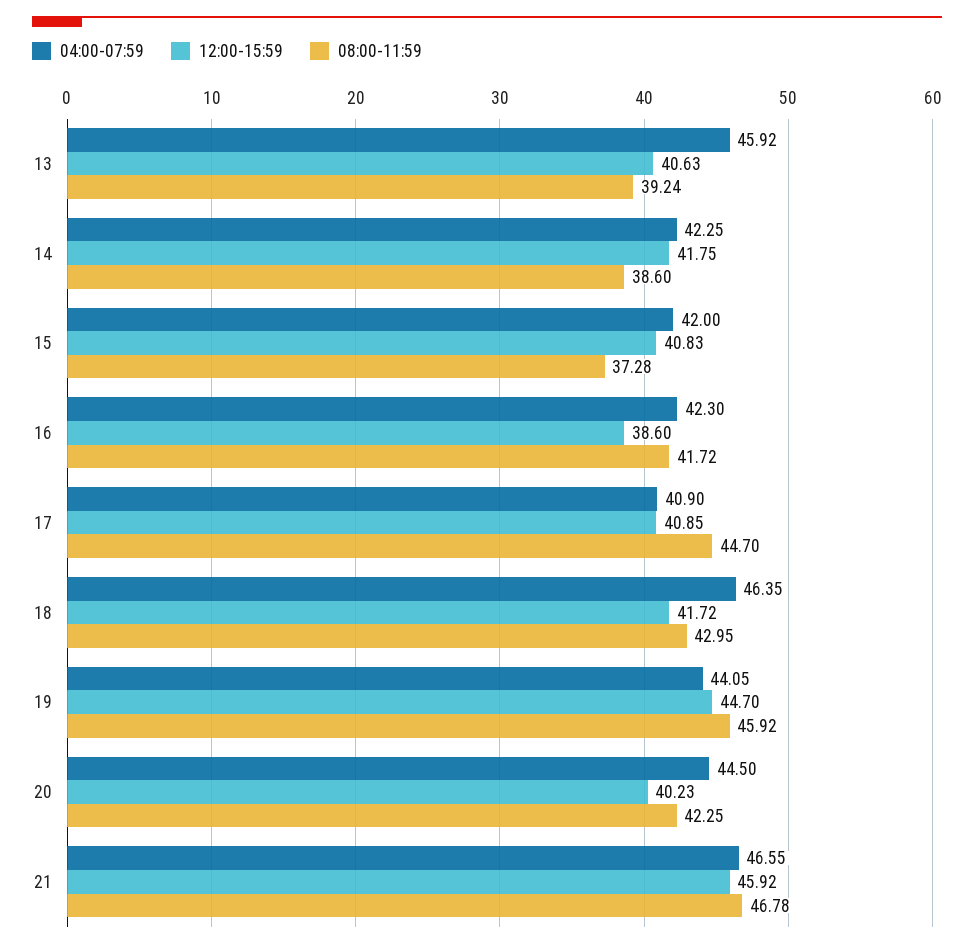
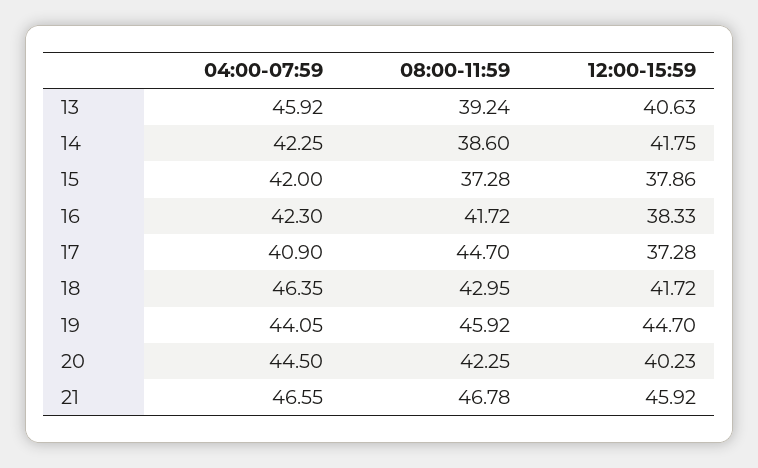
  {
    "04:00-07:59": {
      "13": 45.92,
      "14": 42.25,
      "15": 42,
      "16": 42.3,
      "17": 40.9,
      "18": 46.35,
      "19": 44.05,
      "20": 44.5,
      "21": 46.55
    },
    "12:00-15:59": {
      "13": 40.63,
      "14": 41.75,
-     "15": 40.83,
+     "15": 37.86,
-     "16": 38.6,
+     "16": 38.33,
-     "17": 40.85,
+     "17": 37.28,
      "18": 41.72,
      "19": 44.7,
      "20": 40.23,
      "21": 45.92
    },
    "08:00-11:59": {
      "13": 39.24,
      "14": 38.6,
      "15": 37.28,
      "16": 41.72,
      "17": 44.7,
      "18": 42.95,
      "19": 45.92,
      "20": 42.25,
      "21": 46.78
    }
  }

